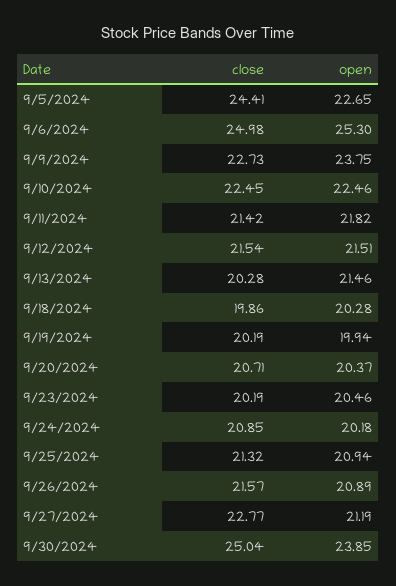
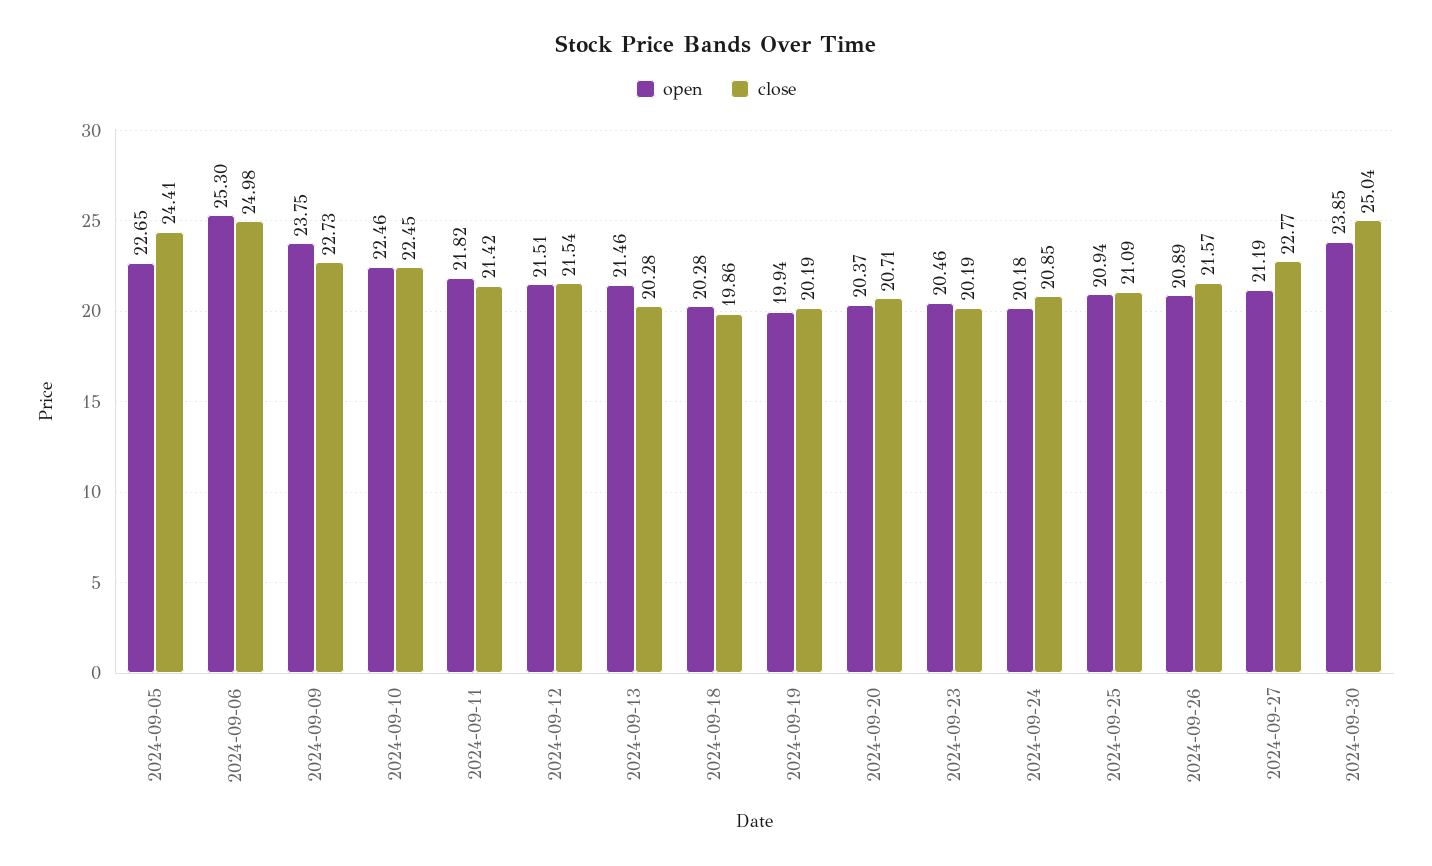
  {
    "close": {
      "9/5/2024": 24.41,
      "9/6/2024": 24.98,
      "9/9/2024": 22.73,
      "9/10/2024": 22.45,
      "9/11/2024": 21.42,
      "9/12/2024": 21.54,
      "9/13/2024": 20.28,
      "9/18/2024": 19.86,
      "9/19/2024": 20.19,
      "9/20/2024": 20.71,
      "9/23/2024": 20.19,
      "9/24/2024": 20.85,
-     "9/25/2024": 21.32,
+     "9/25/2024": 21.09,
      "9/26/2024": 21.57,
      "9/27/2024": 22.77,
      "9/30/2024": 25.04
    },
    "open": {
      "9/5/2024": 22.65,
      "9/6/2024": 25.3,
      "9/9/2024": 23.75,
      "9/10/2024": 22.46,
      "9/11/2024": 21.82,
      "9/12/2024": 21.51,
      "9/13/2024": 21.46,
      "9/18/2024": 20.28,
      "9/19/2024": 19.94,
      "9/20/2024": 20.37,
      "9/23/2024": 20.46,
      "9/24/2024": 20.18,
      "9/25/2024": 20.94,
      "9/26/2024": 20.89,
      "9/27/2024": 21.19,
      "9/30/2024": 23.85
    }
  }

